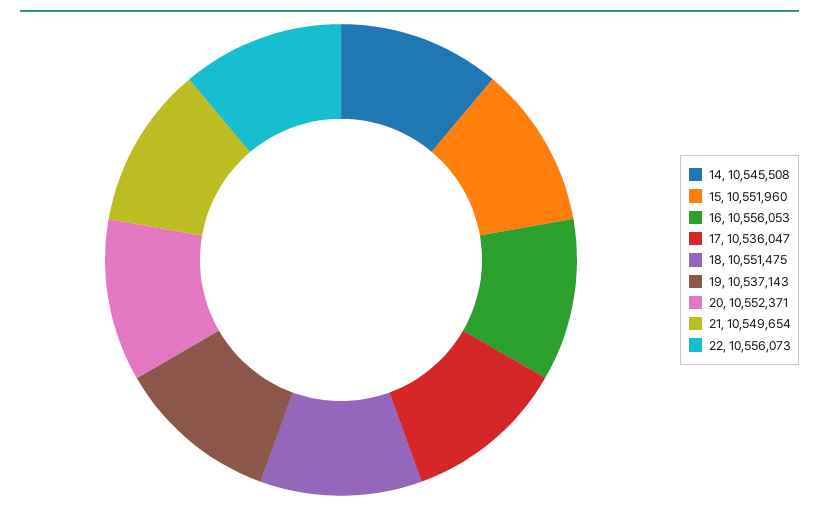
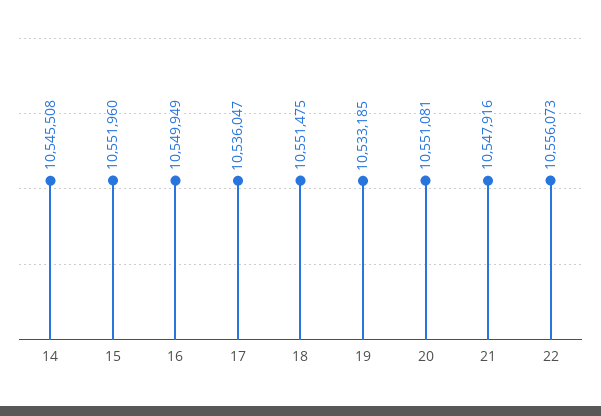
  {
    "14": 10545508,
    "15": 10551960,
-   "16": 10556053,
+   "16": 10549949,
    "17": 10536047,
    "18": 10551475,
-   "19": 10537143,
+   "19": 10533185,
-   "20": 10552371,
+   "20": 10551081,
-   "21": 10549654,
+   "21": 10547916,
    "22": 10556073
  }

